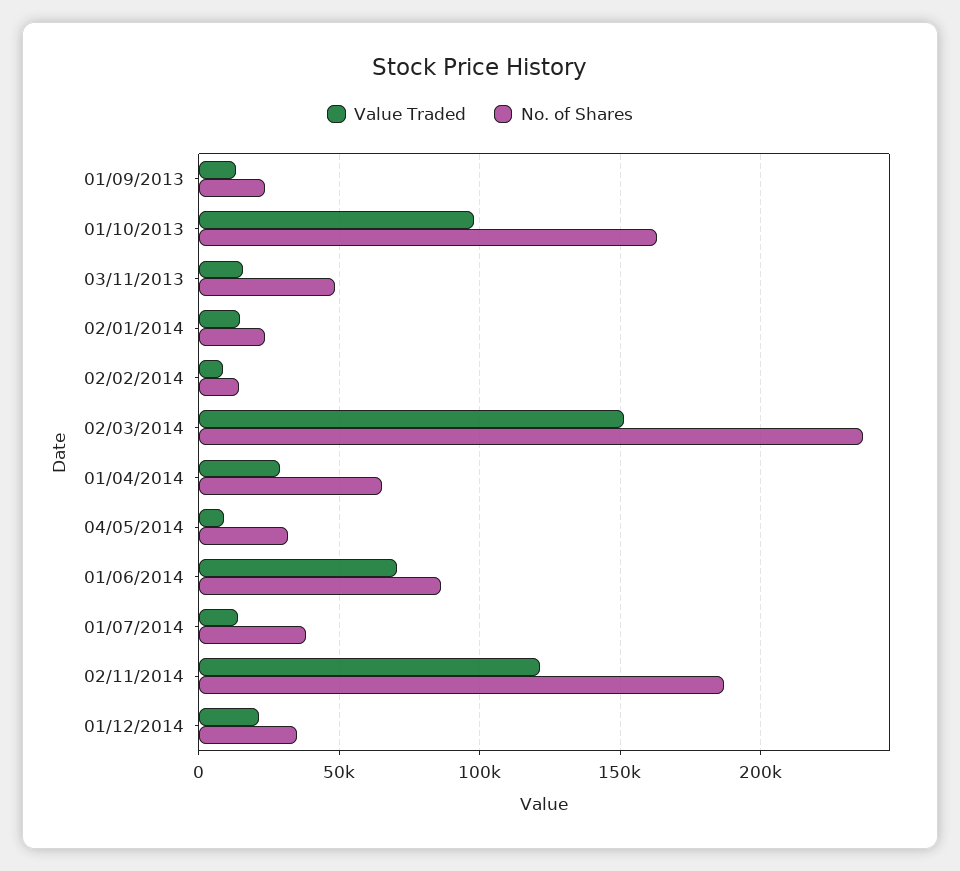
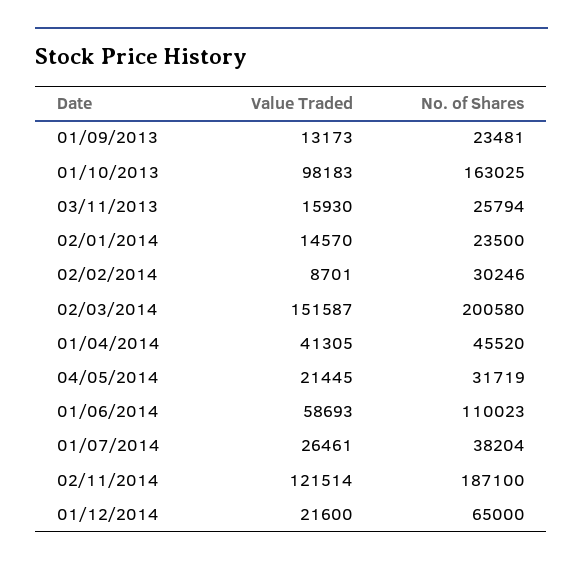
  {
    "Value Traded": {
      "01/09/2013": 13173,
      "01/10/2013": 98183,
      "03/11/2013": 15930,
      "02/01/2014": 14570,
      "02/02/2014": 8701,
      "02/03/2014": 151587,
-     "01/04/2014": 30000,
+     "01/04/2014": 41305,
-     "04/05/2014": 10000,
+     "04/05/2014": 21445,
-     "01/06/2014": 70000,
+     "01/06/2014": 58693,
-     "01/07/2014": 15000,
+     "01/07/2014": 26461,
      "02/11/2014": 121514,
      "01/12/2014": 21600
    },
    "No. of Shares": {
      "01/09/2013": 23481,
      "01/10/2013": 163025,
-     "03/11/2013": 50000,
+     "03/11/2013": 25794,
      "02/01/2014": 23500,
-     "02/02/2014": 15000,
+     "02/02/2014": 30246,
-     "02/03/2014": 235000,
+     "02/03/2014": 200580,
-     "01/04/2014": 65000,
+     "01/04/2014": 45520,
      "04/05/2014": 31719,
-     "01/06/2014": 85000,
+     "01/06/2014": 110023,
      "01/07/2014": 38204,
      "02/11/2014": 187100,
-     "01/12/2014": 35000
+     "01/12/2014": 65000
    }
  }

